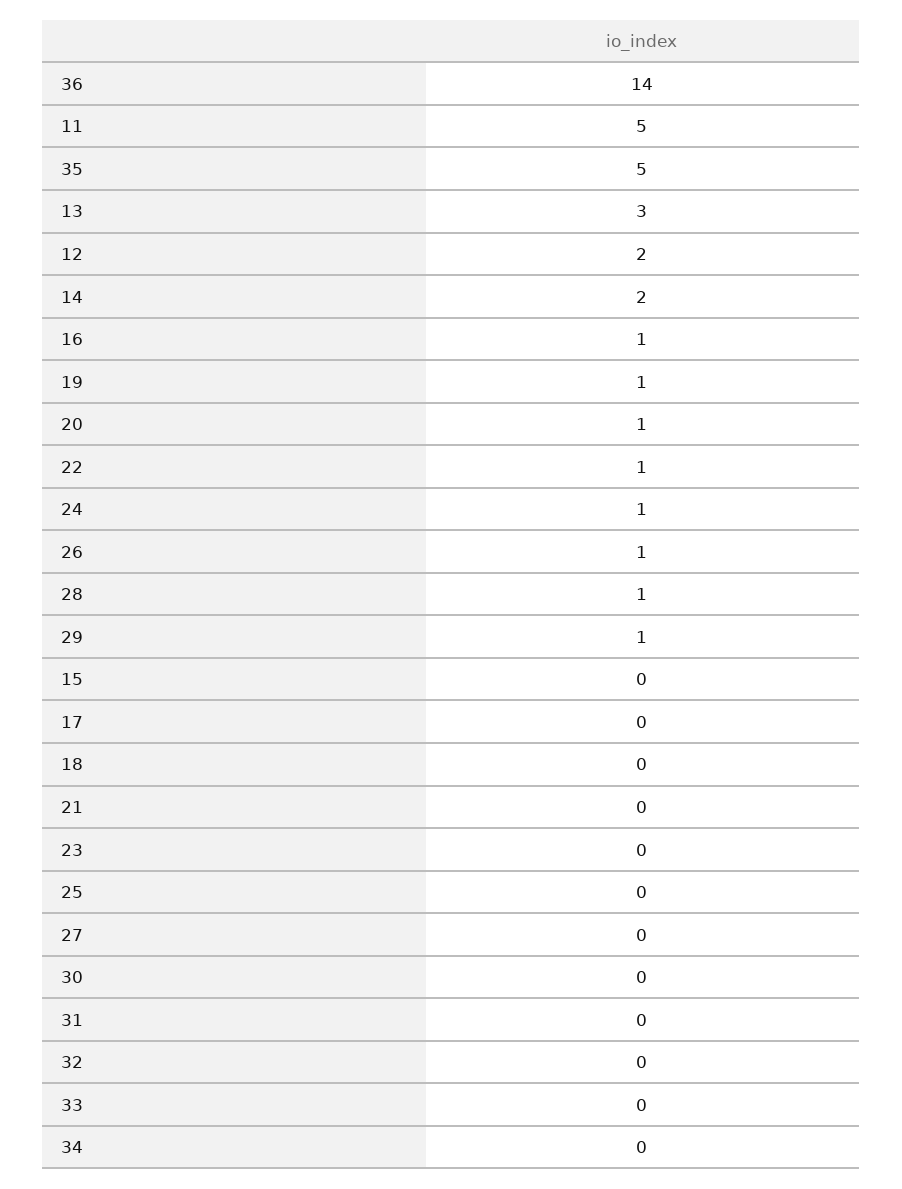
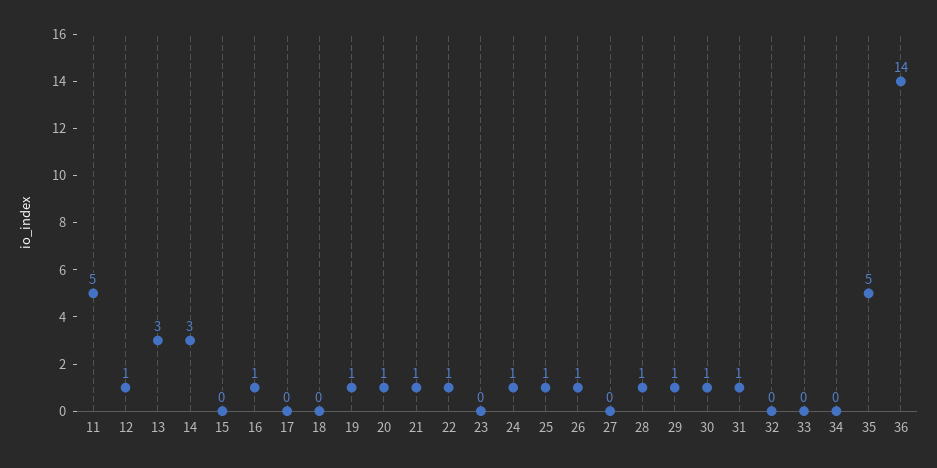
  {
    "36": 14,
    "11": 5,
    "35": 5,
    "13": 3,
-   "12": 2,
+   "12": 1,
-   "14": 2,
+   "14": 3,
    "16": 1,
    "19": 1,
    "20": 1,
    "22": 1,
    "24": 1,
    "26": 1,
    "28": 1,
    "29": 1,
    "15": 0,
    "17": 0,
    "18": 0,
-   "21": 0,
+   "21": 1,
    "23": 0,
-   "25": 0,
+   "25": 1,
    "27": 0,
-   "30": 0,
+   "30": 1,
-   "31": 0,
+   "31": 1,
    "32": 0,
    "33": 0,
    "34": 0
  }

